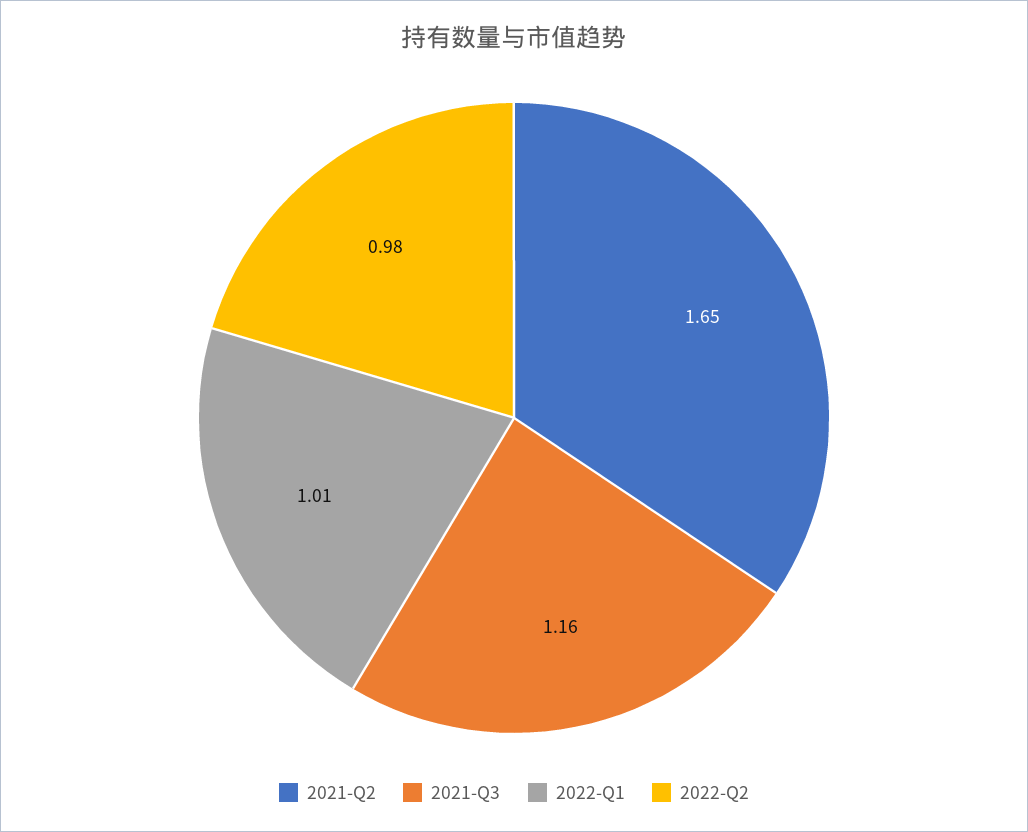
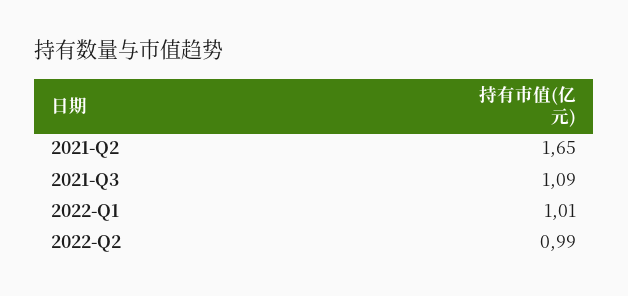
  {
    "2021-Q2": 1.65,
-   "2021-Q3": 1.16,
+   "2021-Q3": 1.09,
    "2022-Q1": 1.01,
-   "2022-Q2": 0.98
+   "2022-Q2": 0.99
  }

